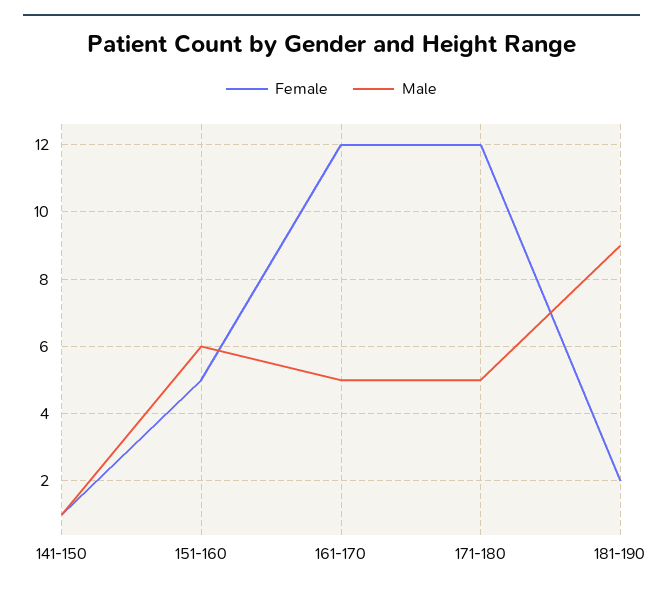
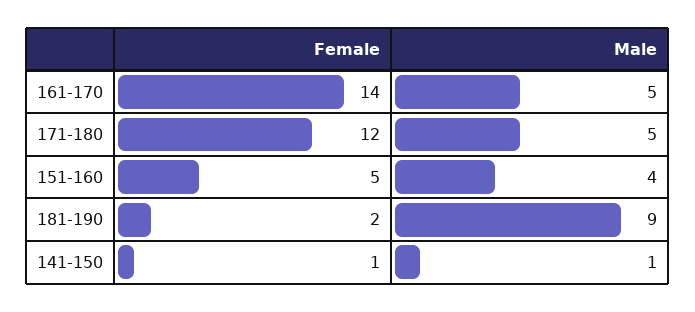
  {
    "Female": {
      "141-150": 1,
      "151-160": 5,
-     "161-170": 12,
+     "161-170": 14,
      "171-180": 12,
      "181-190": 2
    },
    "Male": {
      "141-150": 1,
-     "151-160": 6,
+     "151-160": 4,
      "161-170": 5,
      "171-180": 5,
      "181-190": 9
    }
  }

